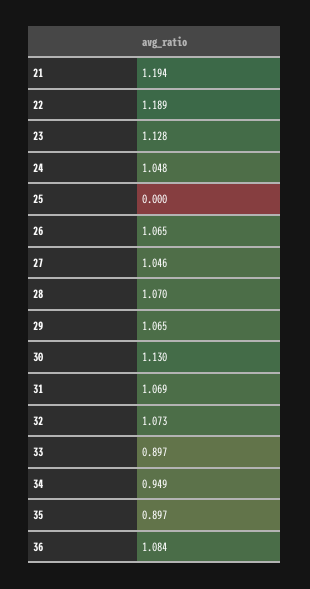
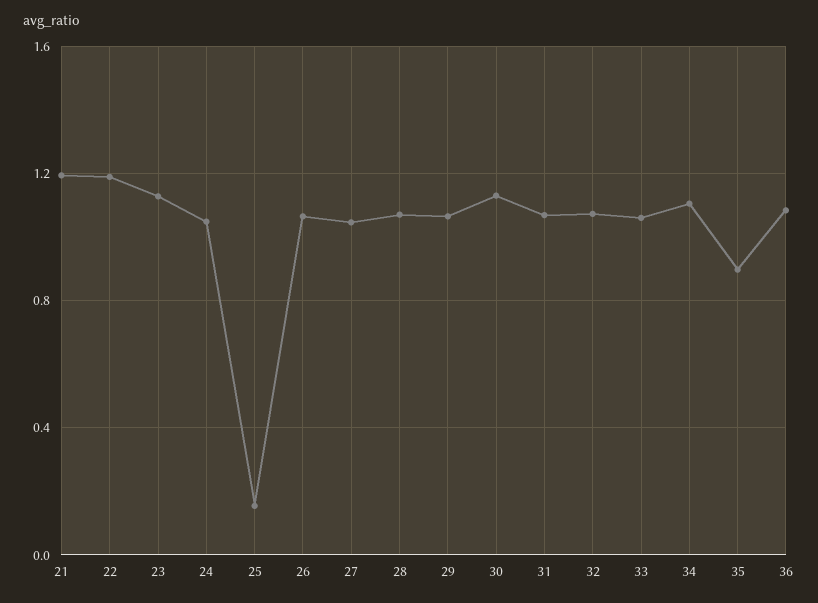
  {
    "21": 1.194,
    "22": 1.189,
    "23": 1.128,
    "24": 1.048,
-   "25": 0,
+   "25": 0.15,
    "26": 1.065,
    "27": 1.046,
    "28": 1.07,
    "29": 1.065,
    "30": 1.13,
    "31": 1.069,
    "32": 1.073,
-   "33": 0.897,
+   "33": 1.05,
-   "34": 0.949,
+   "34": 1.1,
    "35": 0.897,
    "36": 1.084
  }

